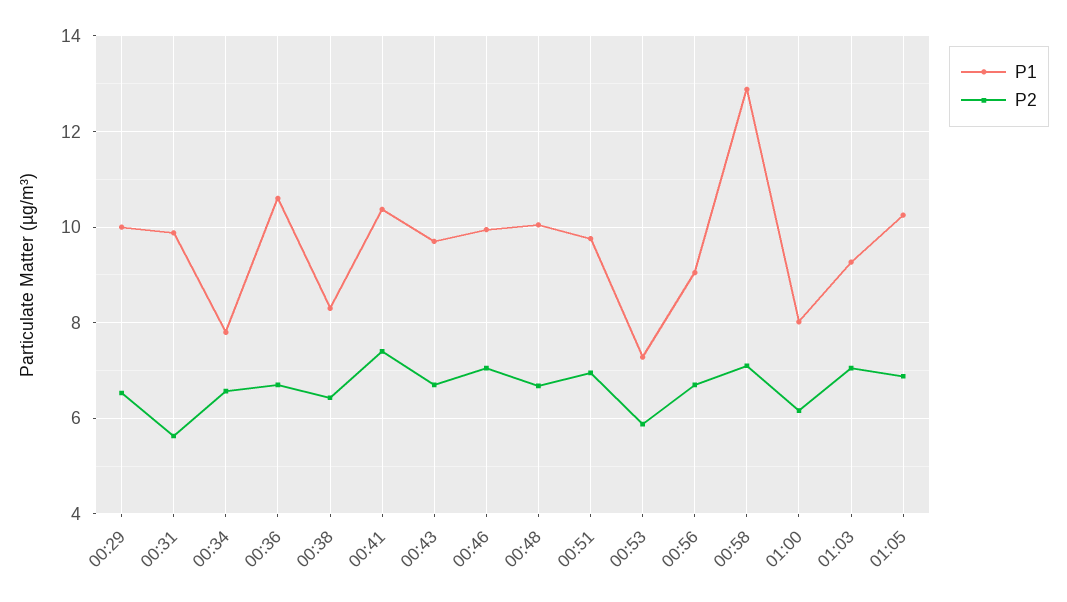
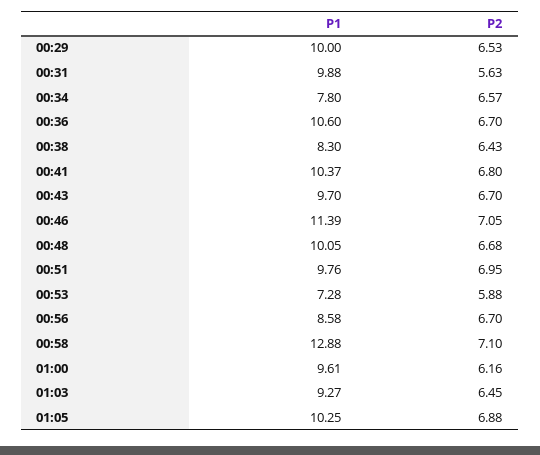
  {
    "P1": {
      "00:29": 10,
      "00:31": 9.88,
      "00:34": 7.8,
      "00:36": 10.6,
      "00:38": 8.3,
      "00:41": 10.37,
      "00:43": 9.7,
-     "00:46": 10,
+     "00:46": 11.39,
      "00:48": 10.05,
      "00:51": 9.76,
      "00:53": 7.28,
-     "00:56": 9,
+     "00:56": 8.58,
      "00:58": 12.88,
-     "01:00": 8,
+     "01:00": 9.61,
      "01:03": 9.27,
      "01:05": 10.25
    },
    "P2": {
      "00:29": 6.53,
      "00:31": 5.63,
      "00:34": 6.57,
      "00:36": 6.7,
      "00:38": 6.43,
-     "00:41": 7.4,
+     "00:41": 6.8,
      "00:43": 6.7,
      "00:46": 7.05,
      "00:48": 6.68,
      "00:51": 6.95,
      "00:53": 5.88,
      "00:56": 6.7,
      "00:58": 7.1,
      "01:00": 6.16,
-     "01:03": 7,
+     "01:03": 6.45,
      "01:05": 6.88
    }
  }

